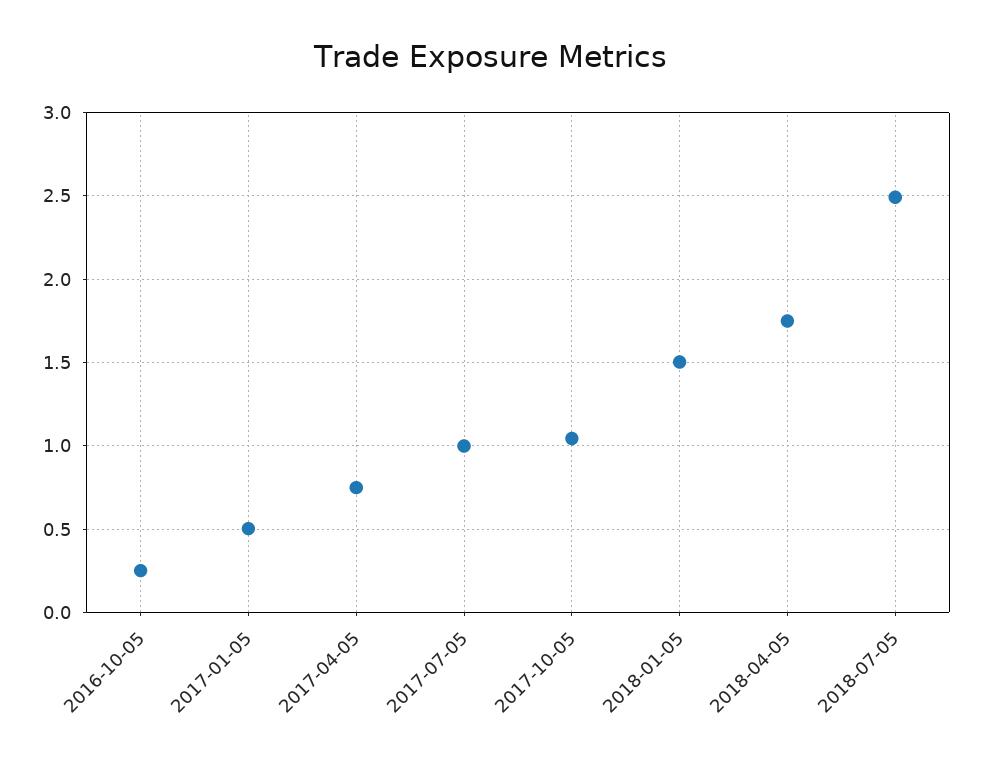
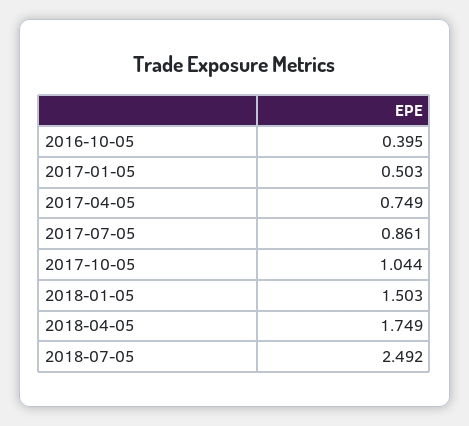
  {
-   "2016-10-05": 0.25,
+   "2016-10-05": 0.395,
    "2017-01-05": 0.503,
    "2017-04-05": 0.749,
-   "2017-07-05": 1,
+   "2017-07-05": 0.861,
    "2017-10-05": 1.044,
    "2018-01-05": 1.503,
    "2018-04-05": 1.749,
    "2018-07-05": 2.492
  }

